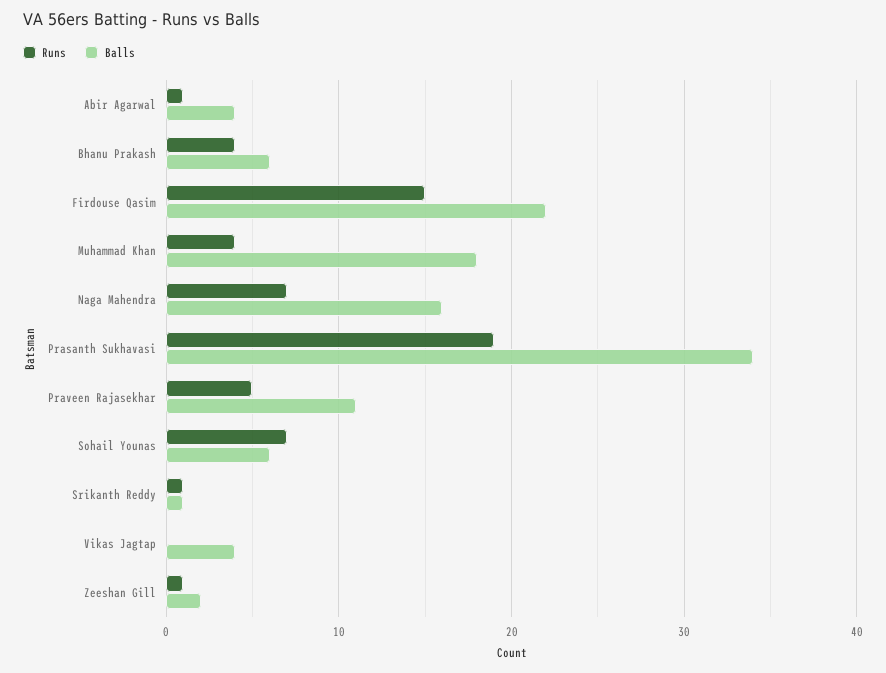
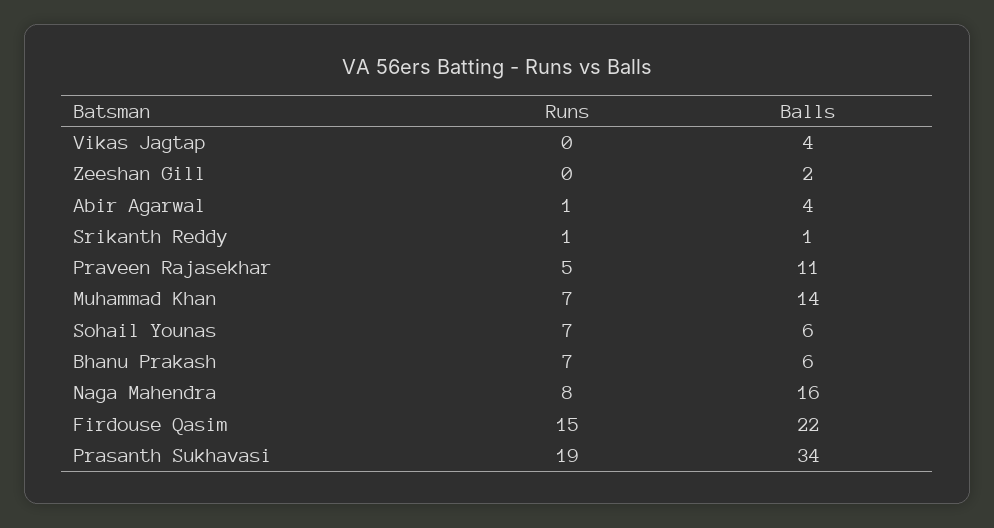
  {
    "Runs": {
      "Abir Agarwal": 1,
-     "Bhanu Prakash": 4,
+     "Bhanu Prakash": 7,
      "Firdouse Qasim": 15,
-     "Muhammad Khan": 4,
+     "Muhammad Khan": 7,
-     "Naga Mahendra": 7,
+     "Naga Mahendra": 8,
      "Prasanth Sukhavasi": 19,
      "Praveen Rajasekhar": 5,
      "Sohail Younas": 7,
      "Srikanth Reddy": 1,
      "Vikas Jagtap": 0,
-     "Zeeshan Gill": 1
+     "Zeeshan Gill": 0
    },
    "Balls": {
      "Abir Agarwal": 4,
      "Bhanu Prakash": 6,
      "Firdouse Qasim": 22,
-     "Muhammad Khan": 18,
+     "Muhammad Khan": 14,
      "Naga Mahendra": 16,
      "Prasanth Sukhavasi": 34,
      "Praveen Rajasekhar": 11,
      "Sohail Younas": 6,
      "Srikanth Reddy": 1,
      "Vikas Jagtap": 4,
      "Zeeshan Gill": 2
    }
  }

